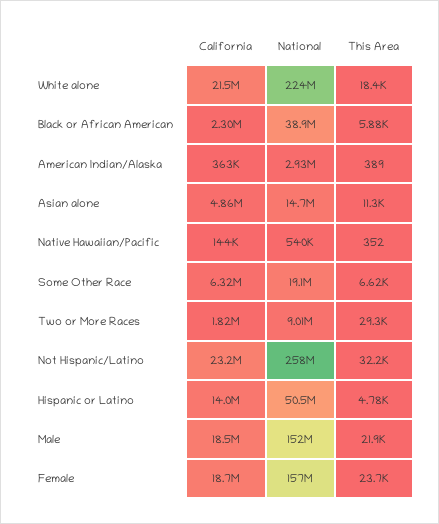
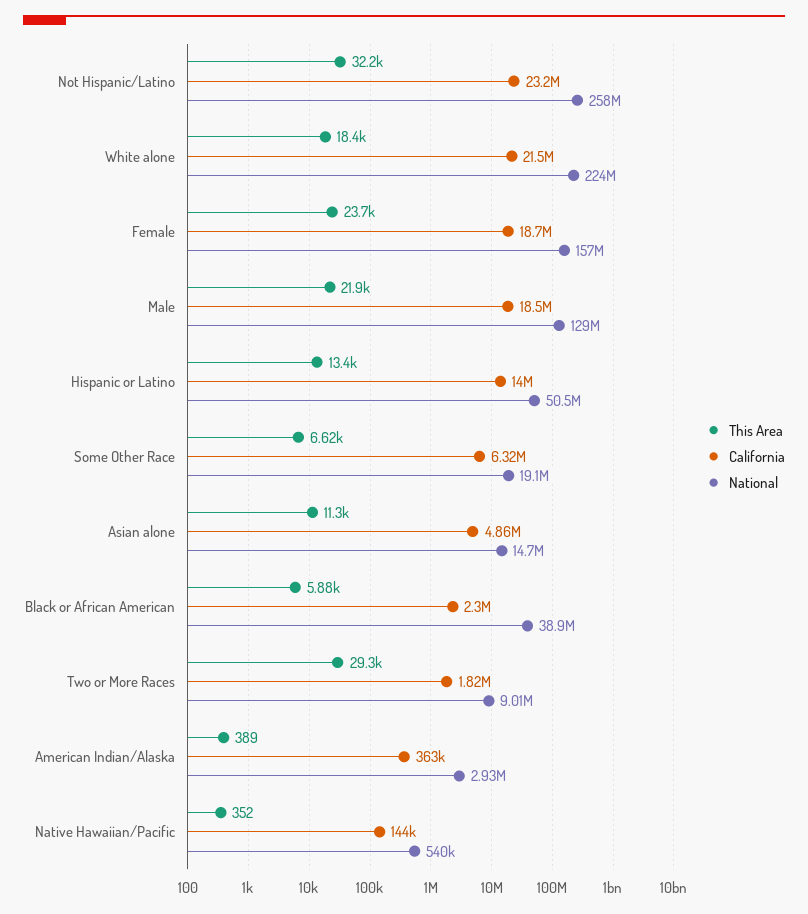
  {
    "California": {
      "White alone": 21500000,
      "Black or African American": 2300000,
      "American Indian/Alaska": 363000,
      "Asian alone": 4860000,
      "Native Hawaiian/Pacific": 144000,
      "Some Other Race": 6320000,
      "Two or More Races": 1820000,
      "Not Hispanic/Latino": 23200000,
      "Hispanic or Latino": 14000000,
      "Male": 18500000,
      "Female": 18700000
    },
    "National": {
      "White alone": 224000000,
      "Black or African American": 38900000,
      "American Indian/Alaska": 2930000,
      "Asian alone": 14700000,
      "Native Hawaiian/Pacific": 540000,
      "Some Other Race": 19100000,
      "Two or More Races": 9010000,
      "Not Hispanic/Latino": 258000000,
      "Hispanic or Latino": 50500000,
-     "Male": 152000000,
+     "Male": 129000000,
      "Female": 157000000
    },
    "This Area": {
      "White alone": 18400,
      "Black or African American": 5880,
      "American Indian/Alaska": 389,
      "Asian alone": 11300,
      "Native Hawaiian/Pacific": 352,
      "Some Other Race": 6620,
      "Two or More Races": 29300,
      "Not Hispanic/Latino": 32200,
-     "Hispanic or Latino": 4780,
+     "Hispanic or Latino": 13400,
      "Male": 21900,
      "Female": 23700
    }
  }

